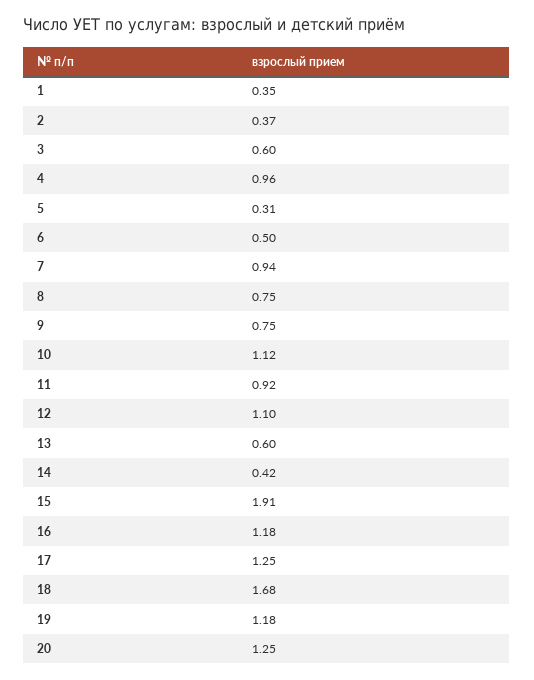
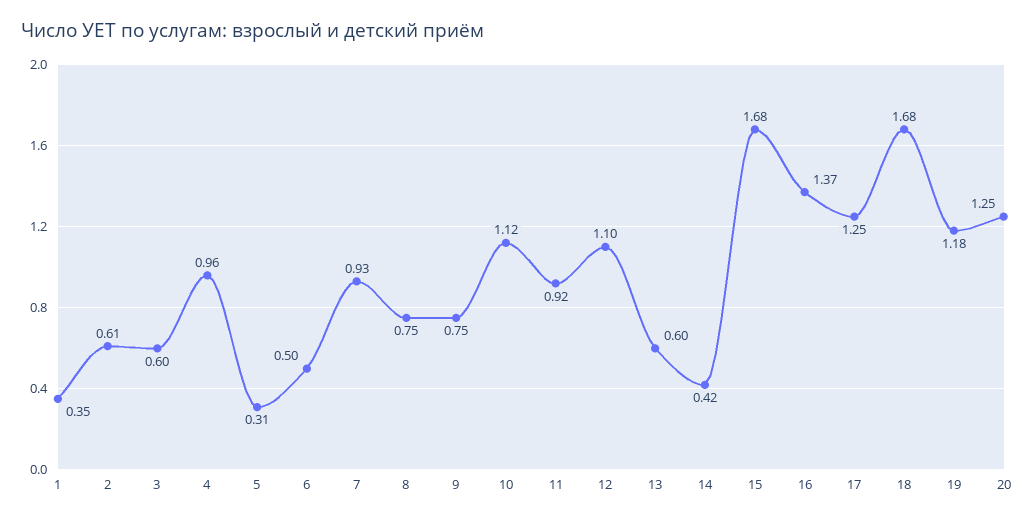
  {
    "1": 0.35,
-   "2": 0.37,
+   "2": 0.61,
    "3": 0.6,
    "4": 0.96,
    "5": 0.31,
    "6": 0.5,
-   "7": 0.94,
+   "7": 0.93,
    "8": 0.75,
    "9": 0.75,
    "10": 1.12,
    "11": 0.92,
    "12": 1.1,
    "13": 0.6,
    "14": 0.42,
-   "15": 1.91,
+   "15": 1.68,
-   "16": 1.18,
+   "16": 1.37,
    "17": 1.25,
    "18": 1.68,
    "19": 1.18,
    "20": 1.25
  }

